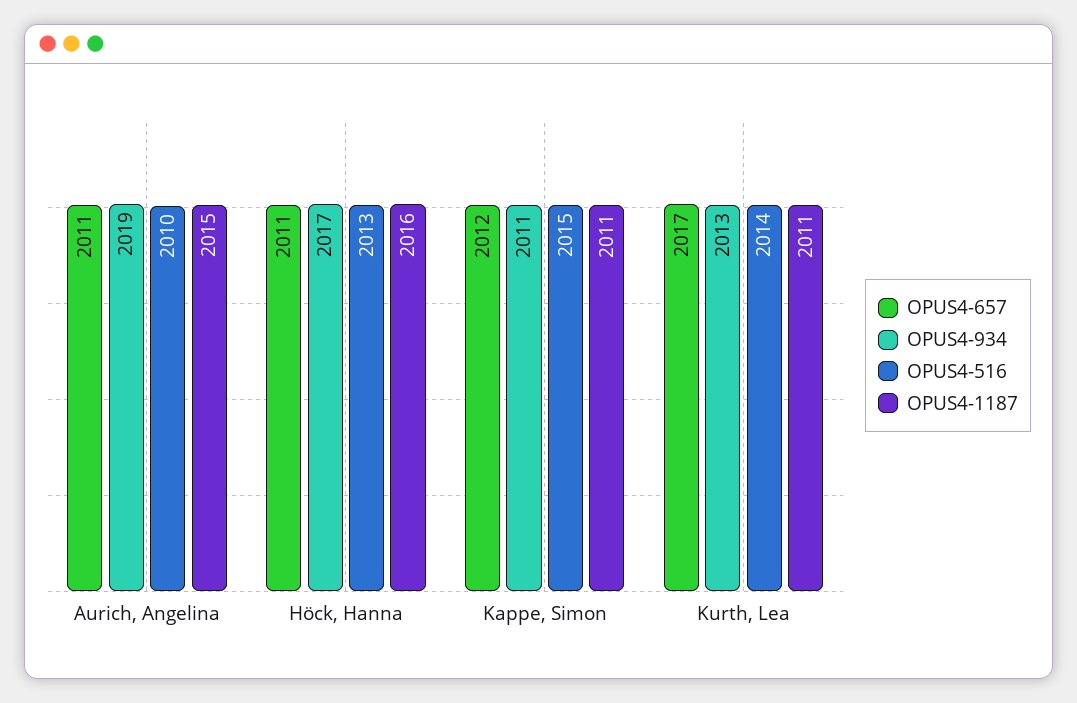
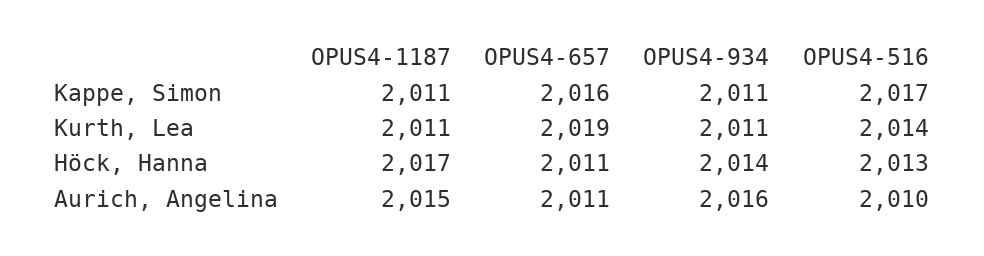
  {
    "OPUS4-657": {
      "Aurich, Angelina": 2011,
      "Höck, Hanna": 2011,
-     "Kappe, Simon": 2012,
+     "Kappe, Simon": 2016,
-     "Kurth, Lea": 2017
+     "Kurth, Lea": 2019
    },
    "OPUS4-934": {
-     "Aurich, Angelina": 2019,
+     "Aurich, Angelina": 2016,
-     "Höck, Hanna": 2017,
+     "Höck, Hanna": 2014,
      "Kappe, Simon": 2011,
-     "Kurth, Lea": 2013
+     "Kurth, Lea": 2011
    },
    "OPUS4-516": {
      "Aurich, Angelina": 2010,
      "Höck, Hanna": 2013,
-     "Kappe, Simon": 2015,
+     "Kappe, Simon": 2017,
      "Kurth, Lea": 2014
    },
    "OPUS4-1187": {
      "Aurich, Angelina": 2015,
-     "Höck, Hanna": 2016,
+     "Höck, Hanna": 2017,
      "Kappe, Simon": 2011,
      "Kurth, Lea": 2011
    }
  }

